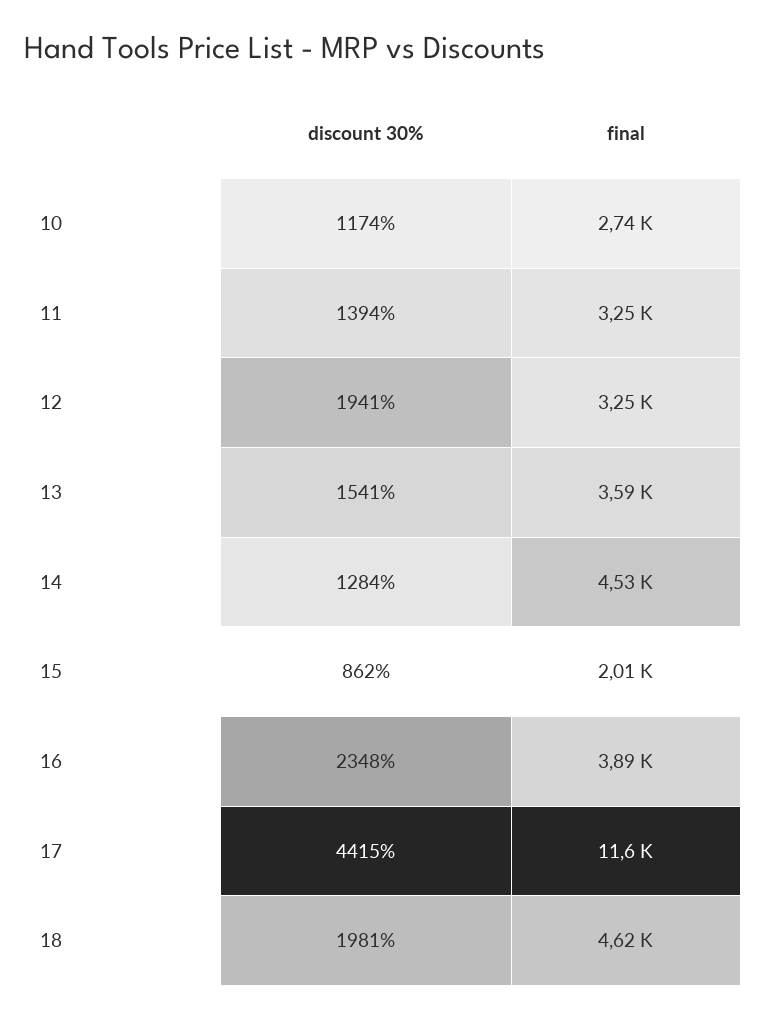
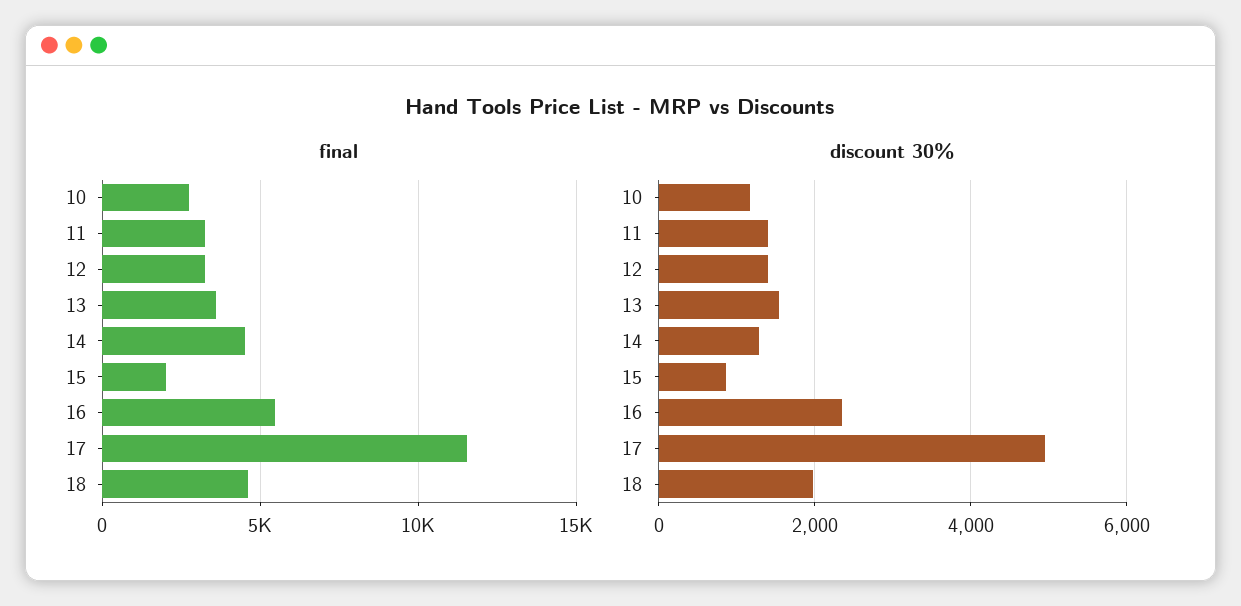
  {
    "discount 30%": {
      "10": 1174,
      "11": 1394,
-     "12": 1941,
+     "12": 1400,
      "13": 1541,
      "14": 1284,
      "15": 862,
      "16": 2348,
-     "17": 4415,
+     "17": 5000,
      "18": 1981
    },
    "final": {
      "10": 2740,
      "11": 3250,
      "12": 3250,
      "13": 3590,
      "14": 4530,
      "15": 2010,
-     "16": 3890,
+     "16": 5500,
      "17": 11600,
      "18": 4620
    }
  }

